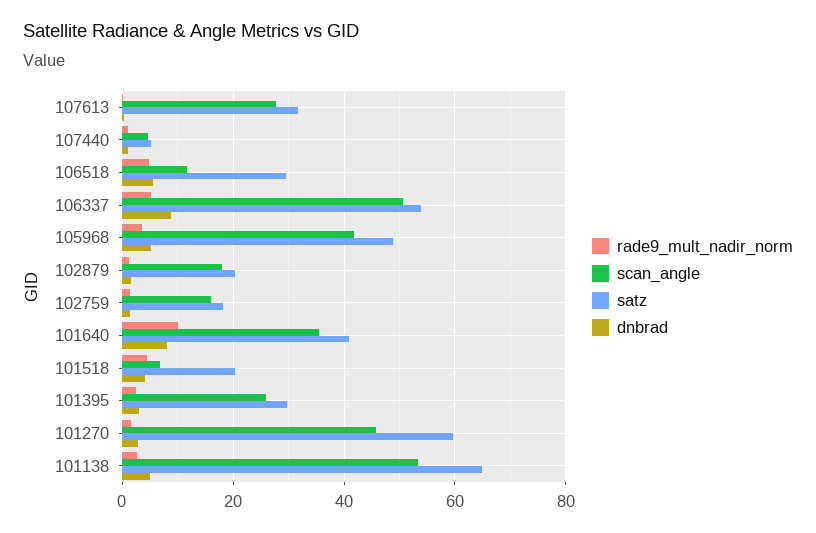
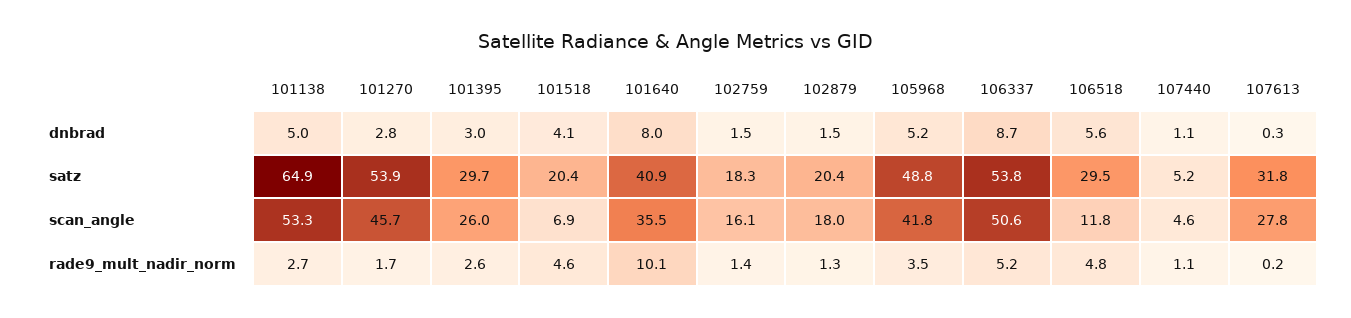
  {
    "rade9_mult_nadir_norm": {
      "107613": 0.2,
      "107440": 1.1,
      "106518": 4.8,
      "106337": 5.2,
      "105968": 3.5,
      "102879": 1.3,
      "102759": 1.4,
      "101640": 10.1,
      "101518": 4.6,
      "101395": 2.6,
      "101270": 1.7,
      "101138": 2.7
    },
    "scan_angle": {
      "107613": 27.8,
      "107440": 4.6,
      "106518": 11.8,
      "106337": 50.6,
      "105968": 41.8,
      "102879": 18,
      "102759": 16.1,
      "101640": 35.5,
      "101518": 6.9,
      "101395": 26,
      "101270": 45.7,
      "101138": 53.3
    },
    "satz": {
      "107613": 31.8,
      "107440": 5.2,
      "106518": 29.5,
      "106337": 53.8,
      "105968": 48.8,
      "102879": 20.4,
      "102759": 18.3,
      "101640": 40.9,
      "101518": 20.4,
      "101395": 29.7,
-     "101270": 60,
+     "101270": 53.9,
      "101138": 64.9
    },
    "dnbrad": {
      "107613": 0.3,
      "107440": 1.1,
      "106518": 5.6,
      "106337": 8.7,
      "105968": 5.2,
      "102879": 1.5,
      "102759": 1.5,
      "101640": 8,
      "101518": 4.1,
      "101395": 3,
      "101270": 2.8,
      "101138": 5
    }
  }

